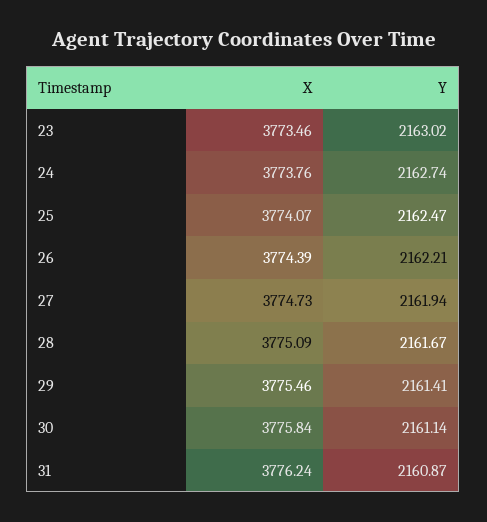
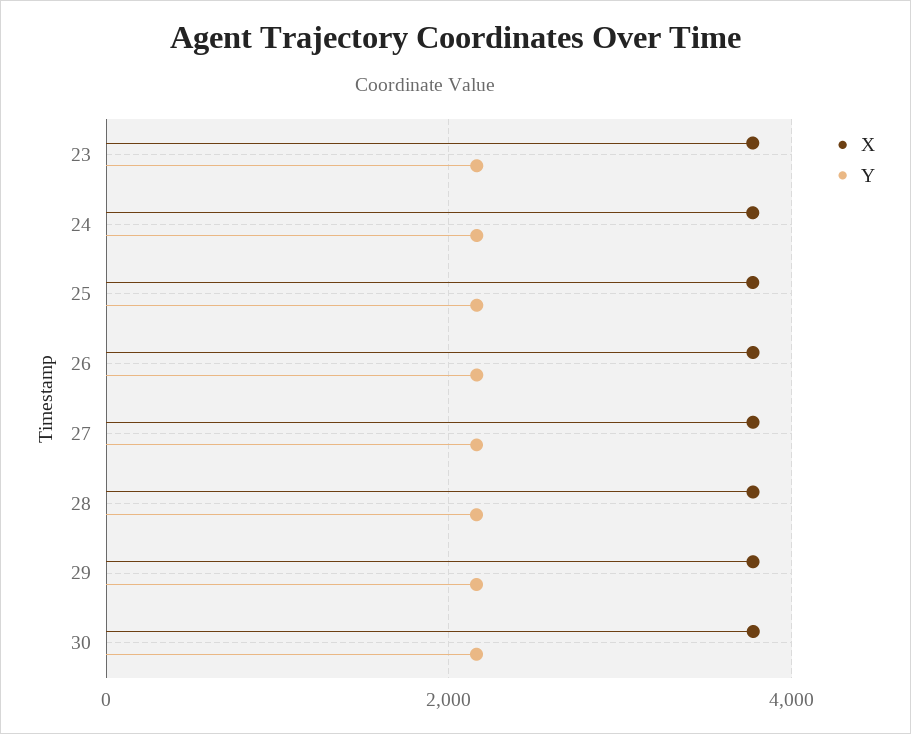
  {
    "X": {
      "23": 3773.46,
      "24": 3773.76,
      "25": 3774.07,
      "26": 3774.39,
      "27": 3774.73,
      "28": 3775.09,
      "29": 3775.46,
-     "30": 3775.84,
+     "30": 3775.84
-     "31": 3776.24
    },
    "Y": {
      "23": 2163.02,
      "24": 2162.74,
      "25": 2162.47,
      "26": 2162.21,
      "27": 2161.94,
      "28": 2161.67,
      "29": 2161.41,
-     "30": 2161.14,
+     "30": 2161.14
-     "31": 2160.87
    }
  }

